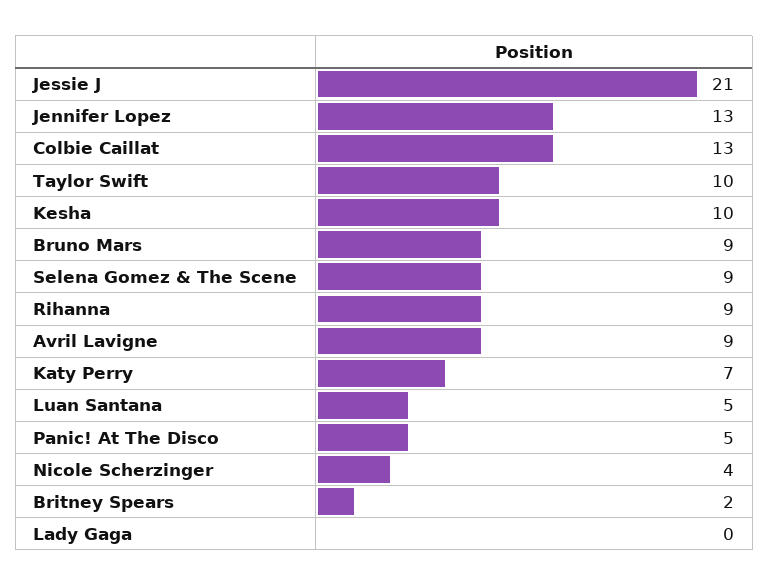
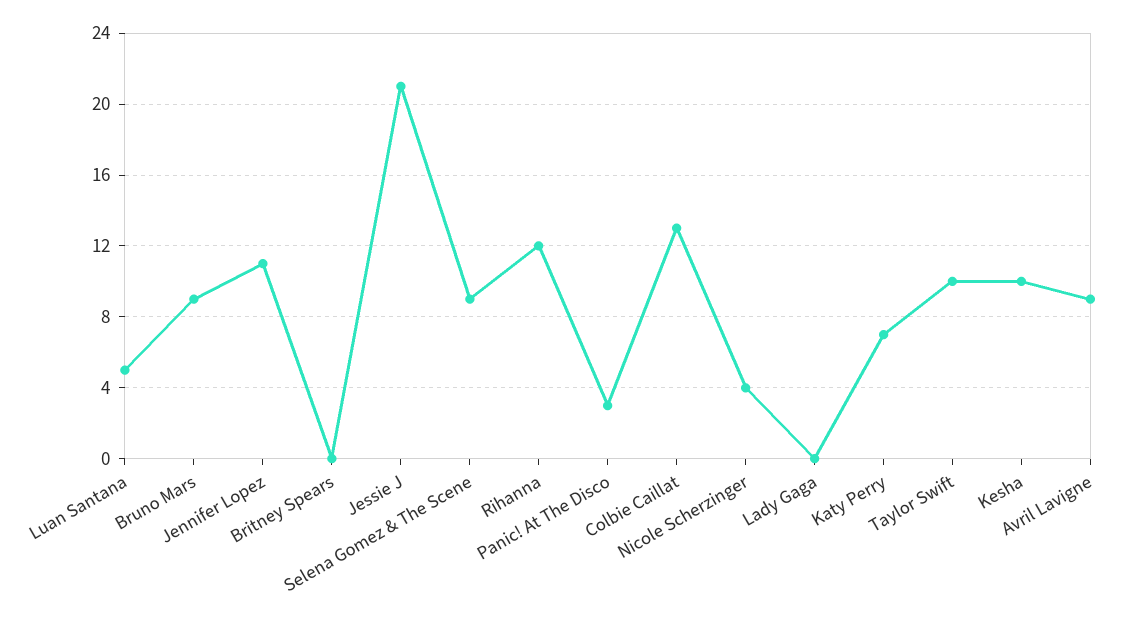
  {
    "Jessie J": 21,
-   "Jennifer Lopez": 13,
+   "Jennifer Lopez": 11,
    "Colbie Caillat": 13,
    "Taylor Swift": 10,
    "Kesha": 10,
    "Bruno Mars": 9,
    "Selena Gomez & The Scene": 9,
-   "Rihanna": 9,
+   "Rihanna": 12,
    "Avril Lavigne": 9,
    "Katy Perry": 7,
    "Luan Santana": 5,
-   "Panic! At The Disco": 5,
+   "Panic! At The Disco": 3,
    "Nicole Scherzinger": 4,
-   "Britney Spears": 2,
+   "Britney Spears": 0,
    "Lady Gaga": 0
  }

